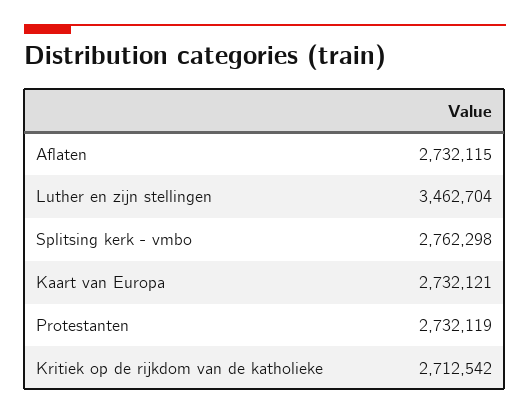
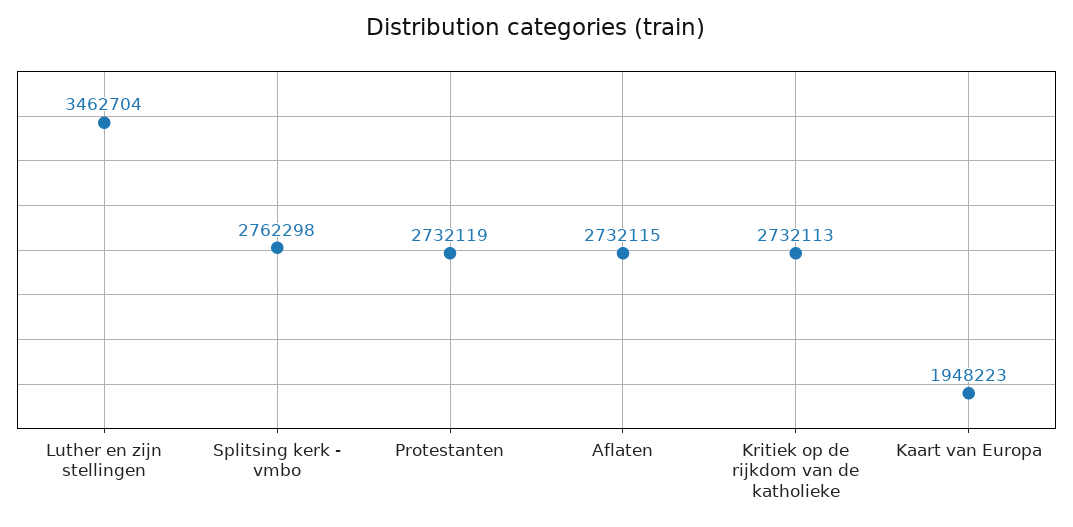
  {
    "Aflaten": 2732115,
    "Luther en zijn stellingen": 3462704,
    "Splitsing kerk - vmbo": 2762298,
-   "Kaart van Europa": 2732121,
+   "Kaart van Europa": 1948223,
    "Protestanten": 2732119,
-   "Kritiek op de rijkdom van de katholieke": 2712542
+   "Kritiek op de rijkdom van de katholieke": 2732113
  }

